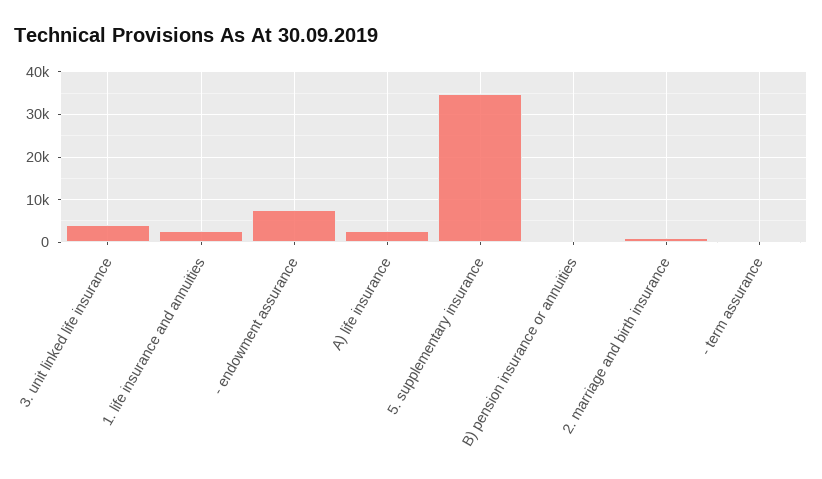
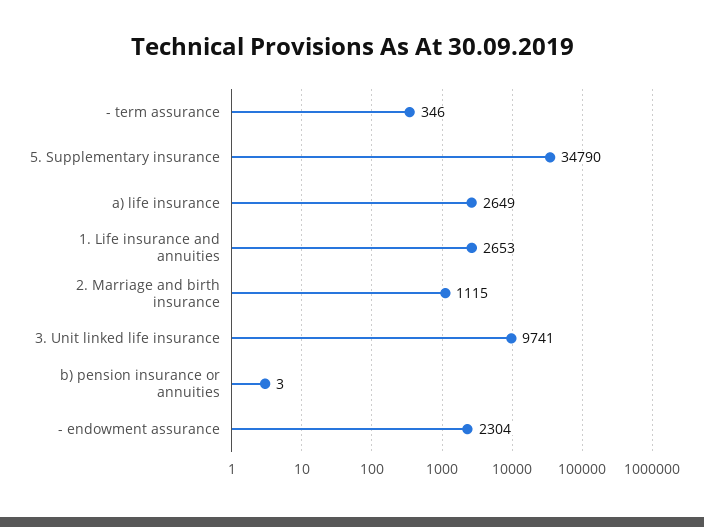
  {
-   "3. unit linked life insurance": 4000,
+   "3. unit linked life insurance": 9741,
    "1. life insurance and annuities": 2653,
-   "- endowment assurance": 8000,
+   "- endowment assurance": 2304,
    "A) life insurance": 2649,
    "5. supplementary insurance": 34790,
    "B) pension insurance or annuities": 3,
    "2. marriage and birth insurance": 1115,
    "- term assurance": 346
  }

